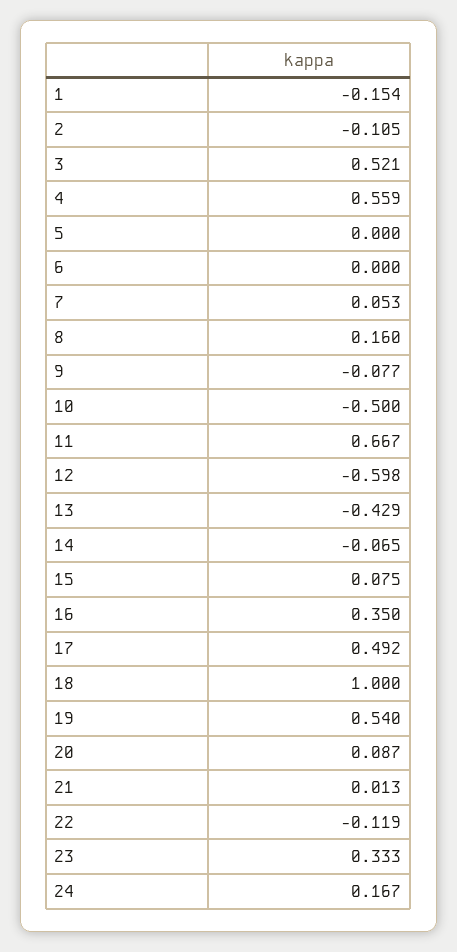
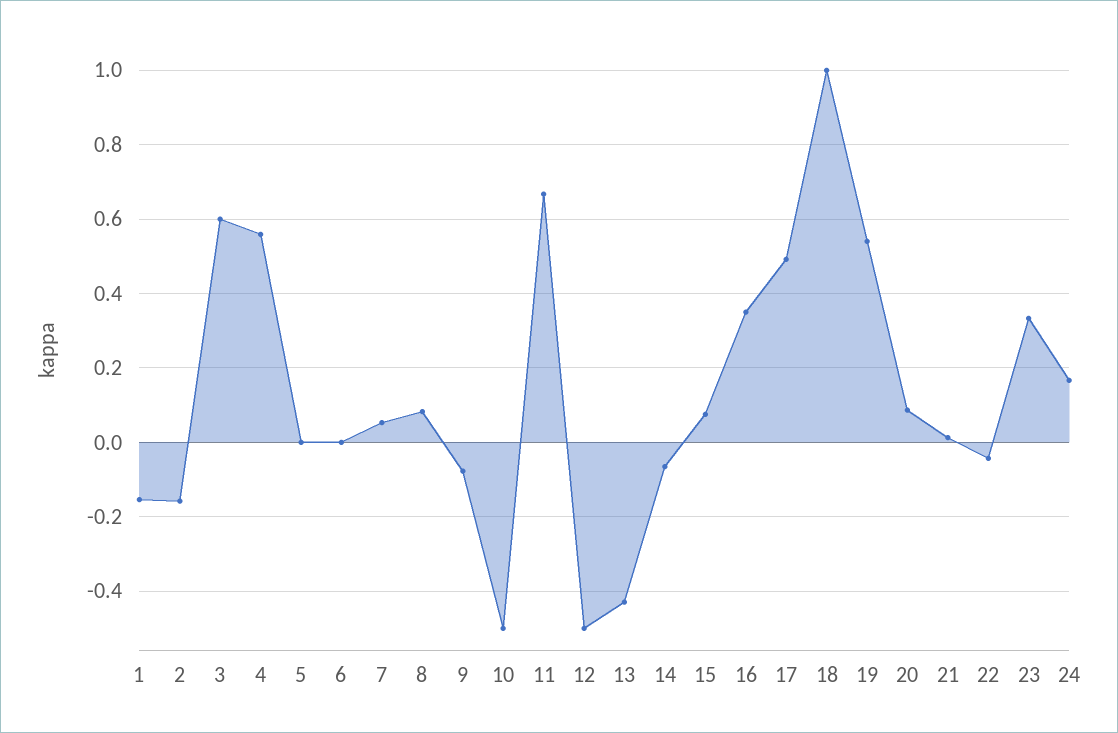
  {
    "1": -0.154,
-   "2": -0.105,
+   "2": -0.16,
-   "3": 0.521,
+   "3": 0.6,
    "4": 0.559,
    "5": 0,
    "6": 0,
    "7": 0.053,
-   "8": 0.16,
+   "8": 0.08,
    "9": -0.077,
    "10": -0.5,
    "11": 0.667,
-   "12": -0.598,
+   "12": -0.5,
    "13": -0.429,
    "14": -0.065,
    "15": 0.075,
    "16": 0.35,
    "17": 0.492,
    "18": 1,
    "19": 0.54,
    "20": 0.087,
    "21": 0.013,
-   "22": -0.119,
+   "22": -0.04,
    "23": 0.333,
    "24": 0.167
  }

